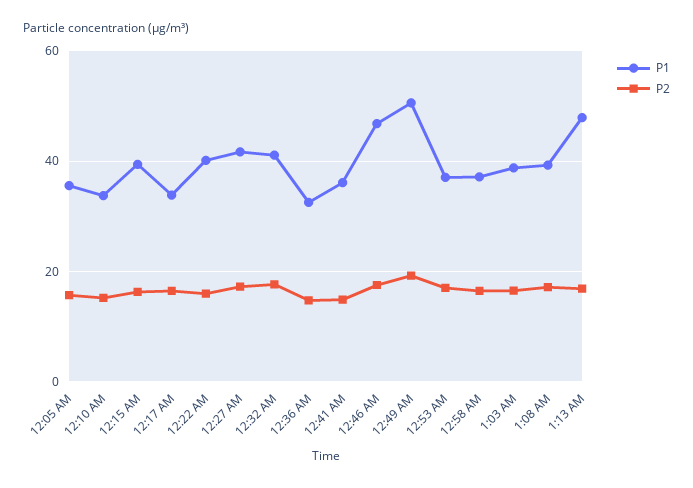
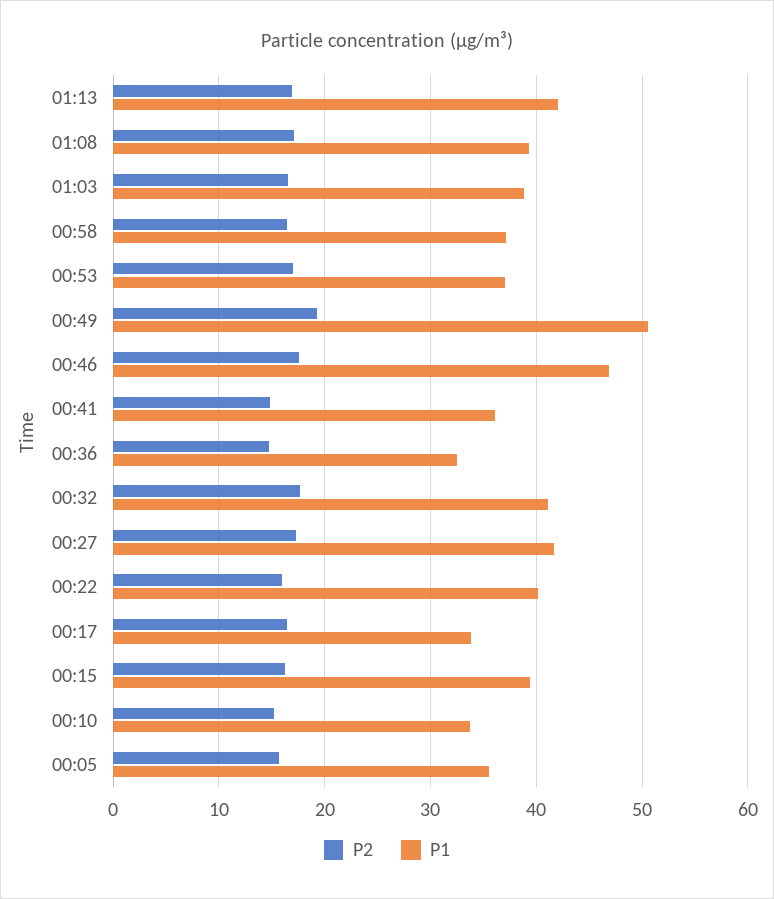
  {
    "P1": {
      "12:05 AM": 36,
      "12:10 AM": 34,
      "12:15 AM": 39,
      "12:17 AM": 34,
      "12:22 AM": 40,
      "12:27 AM": 42,
      "12:32 AM": 41,
      "12:36 AM": 33,
      "12:41 AM": 36,
      "12:46 AM": 47,
      "12:49 AM": 51,
      "12:53 AM": 37,
      "12:58 AM": 37,
      "1:03 AM": 39,
      "1:08 AM": 39,
-     "1:13 AM": 48
+     "1:13 AM": 42
    },
    "P2": {
      "12:05 AM": 16,
      "12:10 AM": 15,
      "12:15 AM": 16,
      "12:17 AM": 16,
      "12:22 AM": 16,
      "12:27 AM": 17,
      "12:32 AM": 18,
      "12:36 AM": 15,
      "12:41 AM": 15,
      "12:46 AM": 18,
      "12:49 AM": 19,
      "12:53 AM": 17,
      "12:58 AM": 16,
      "1:03 AM": 17,
      "1:08 AM": 17,
      "1:13 AM": 17
    }
  }

